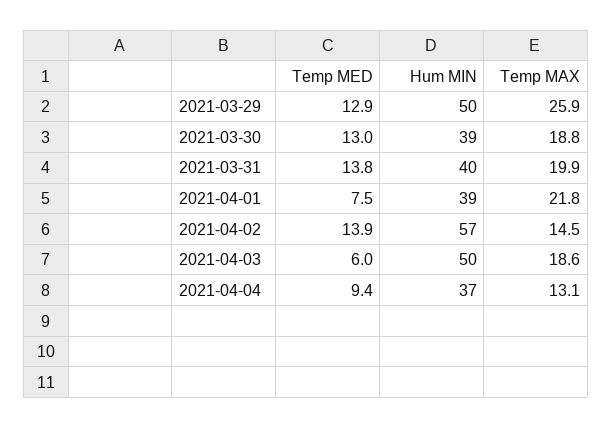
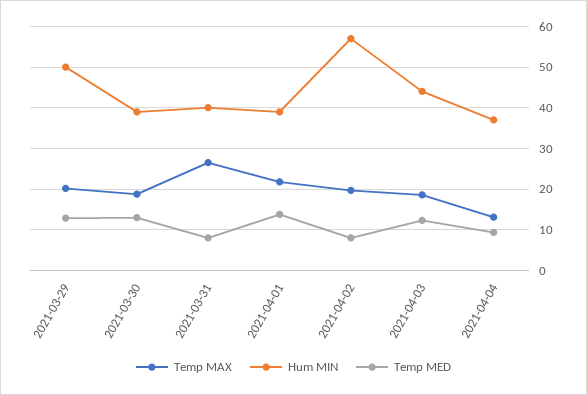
  {
    "Temp MED": {
      "2021-03-29": 12.9,
      "2021-03-30": 13,
-     "2021-03-31": 13.8,
+     "2021-03-31": 8,
-     "2021-04-01": 7.5,
+     "2021-04-01": 14,
-     "2021-04-02": 13.9,
+     "2021-04-02": 8,
-     "2021-04-03": 6,
+     "2021-04-03": 12,
      "2021-04-04": 9.4
    },
    "Hum MIN": {
      "2021-03-29": 50,
      "2021-03-30": 39,
      "2021-03-31": 40,
      "2021-04-01": 39,
      "2021-04-02": 57,
-     "2021-04-03": 50,
+     "2021-04-03": 44,
      "2021-04-04": 37
    },
    "Temp MAX": {
-     "2021-03-29": 25.9,
+     "2021-03-29": 20,
      "2021-03-30": 18.8,
-     "2021-03-31": 19.9,
+     "2021-03-31": 26,
      "2021-04-01": 21.8,
-     "2021-04-02": 14.5,
+     "2021-04-02": 20,
      "2021-04-03": 18.6,
      "2021-04-04": 13.1
    }
  }

